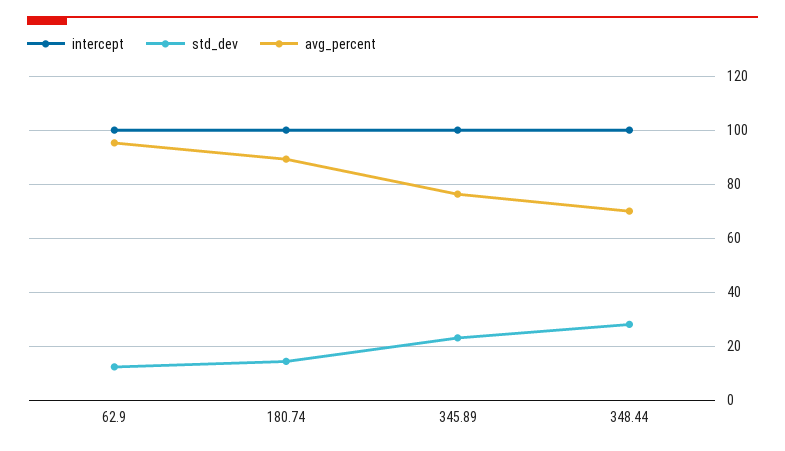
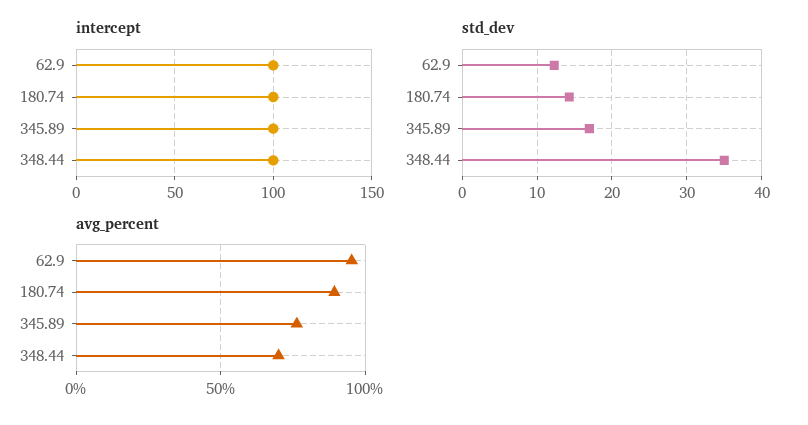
  {
    "intercept": {
      "62.9": 100,
      "180.74": 100,
      "345.89": 100,
      "348.44": 100
    },
    "std_dev": {
      "62.9": 12,
      "180.74": 14,
-     "345.89": 22.5,
+     "345.89": 17,
-     "348.44": 27.5
+     "348.44": 35
    },
    "avg_percent": {
      "62.9": 95,
      "180.74": 90,
      "345.89": 77.5,
      "348.44": 70
    }
  }

